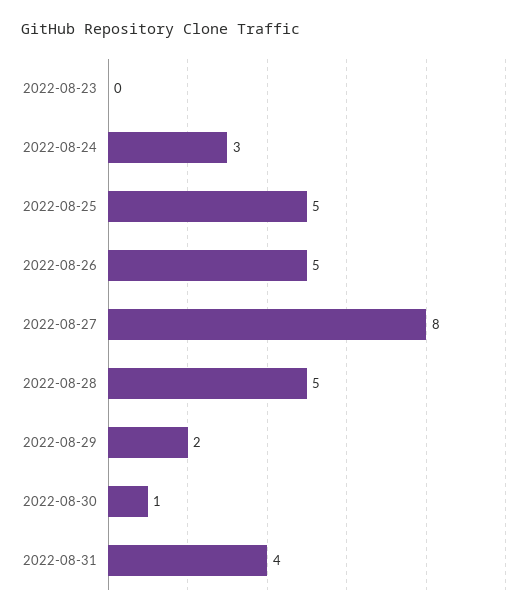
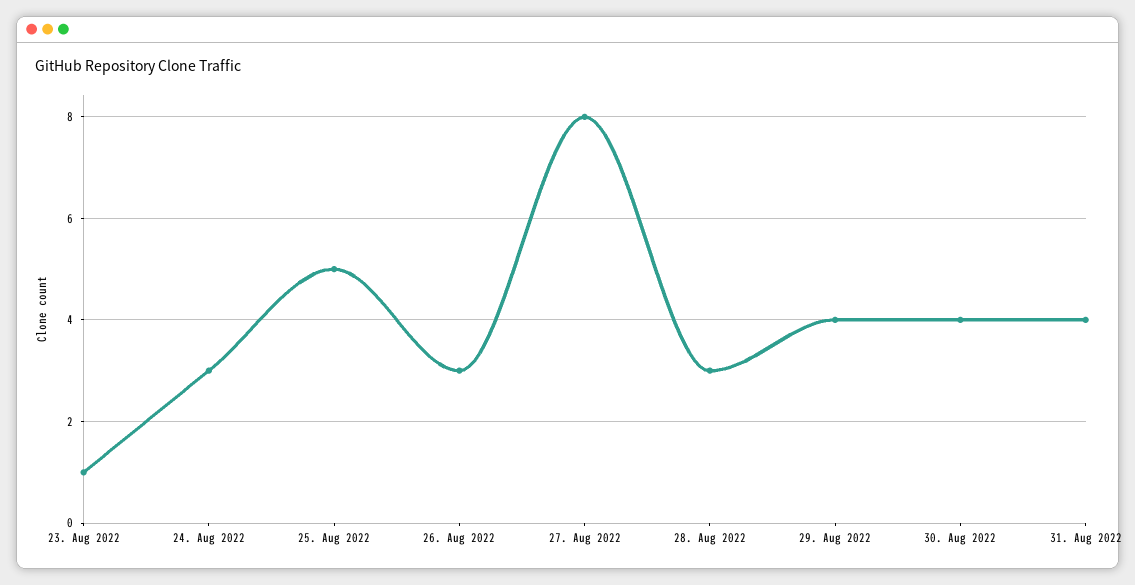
  {
-   "2022-08-23": 0,
+   "2022-08-23": 1,
    "2022-08-24": 3,
    "2022-08-25": 5,
-   "2022-08-26": 5,
+   "2022-08-26": 3,
    "2022-08-27": 8,
-   "2022-08-28": 5,
+   "2022-08-28": 3,
-   "2022-08-29": 2,
+   "2022-08-29": 4,
-   "2022-08-30": 1,
+   "2022-08-30": 4,
    "2022-08-31": 4
  }

